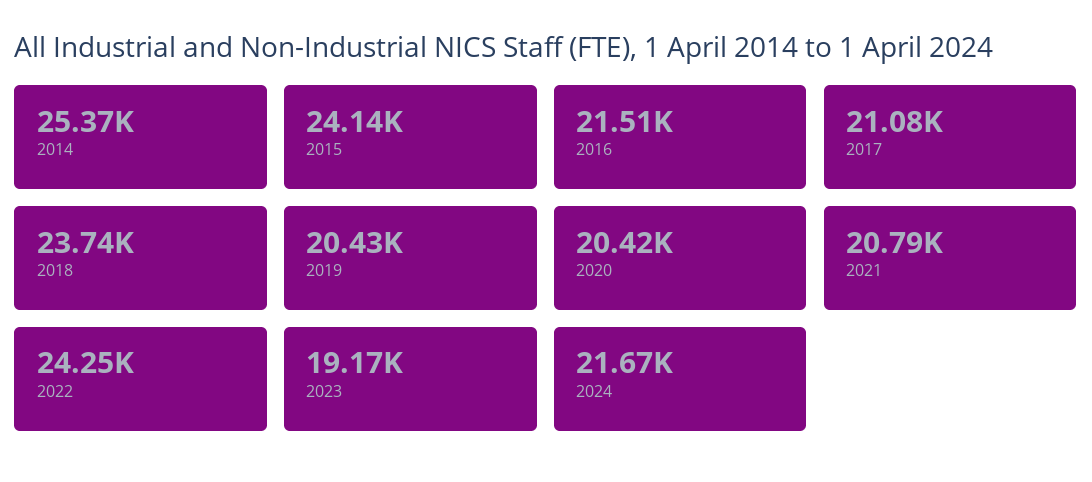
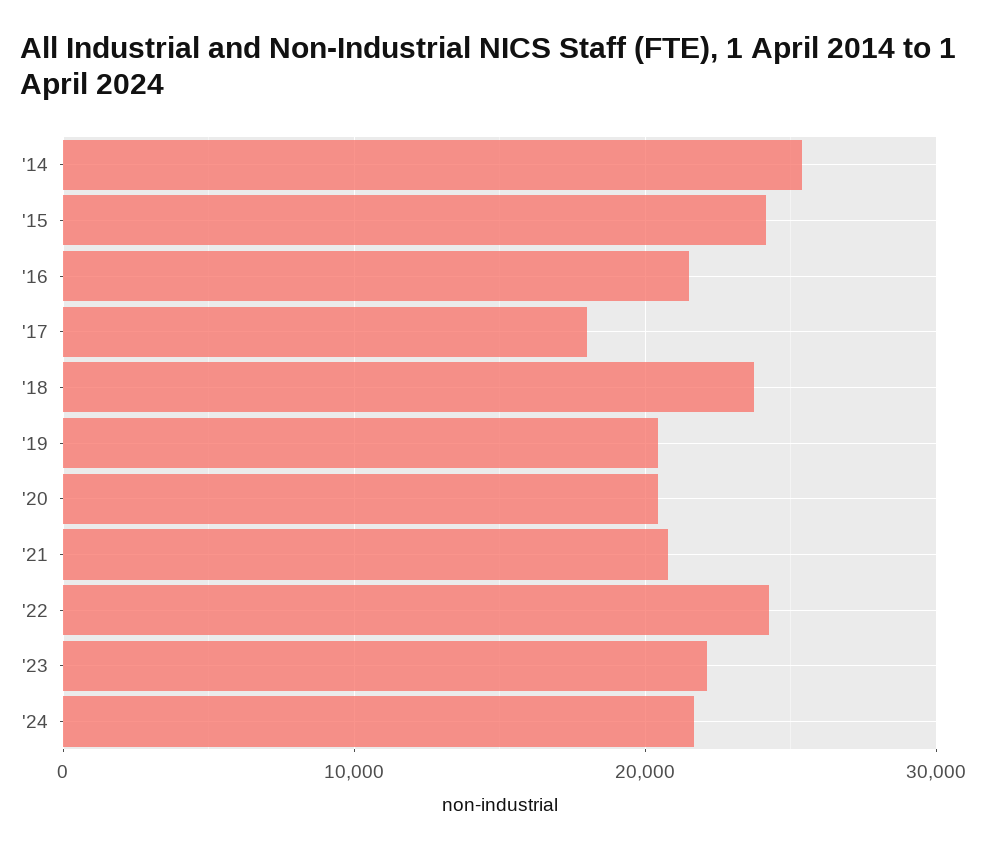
  {
    "2014": 25370,
    "2015": 24140,
    "2016": 21510,
-   "2017": 21080,
+   "2017": 18000,
    "2018": 23740,
    "2019": 20430,
    "2020": 20420,
    "2021": 20790,
    "2022": 24250,
-   "2023": 19170,
+   "2023": 22000,
    "2024": 21670
  }

